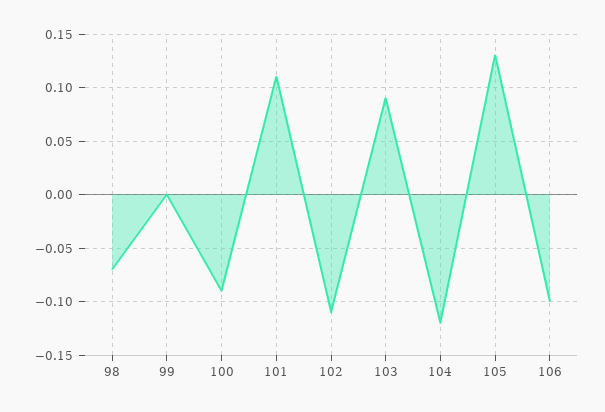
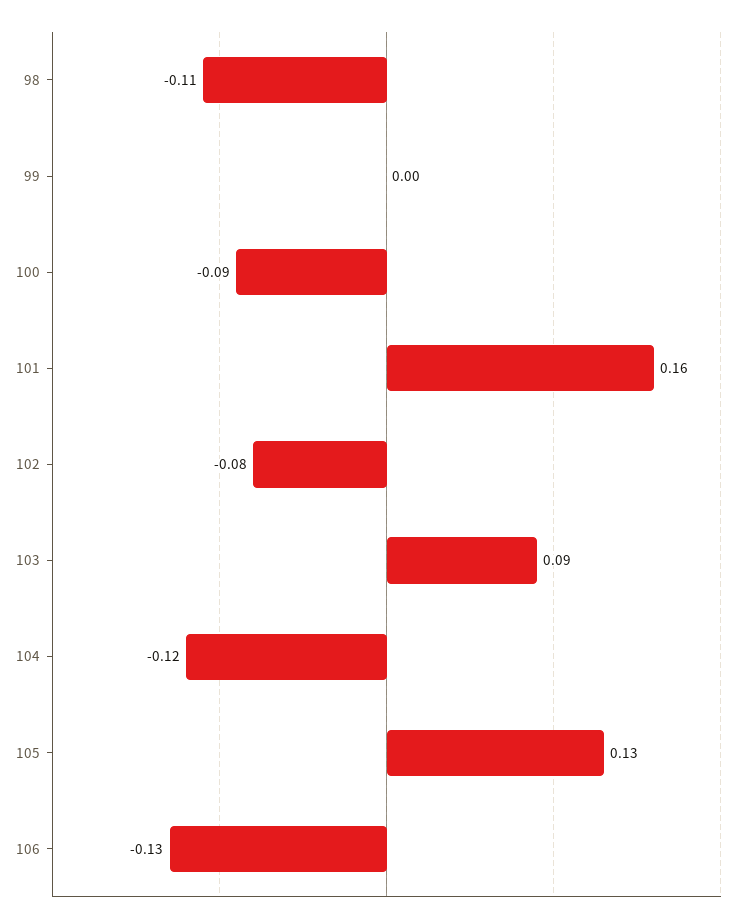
  {
-   "98": -0.07,
+   "98": -0.11,
    "99": 0,
    "100": -0.09,
-   "101": 0.11,
+   "101": 0.16,
-   "102": -0.11,
+   "102": -0.08,
    "103": 0.09,
    "104": -0.12,
    "105": 0.13,
-   "106": -0.1
+   "106": -0.13
  }

